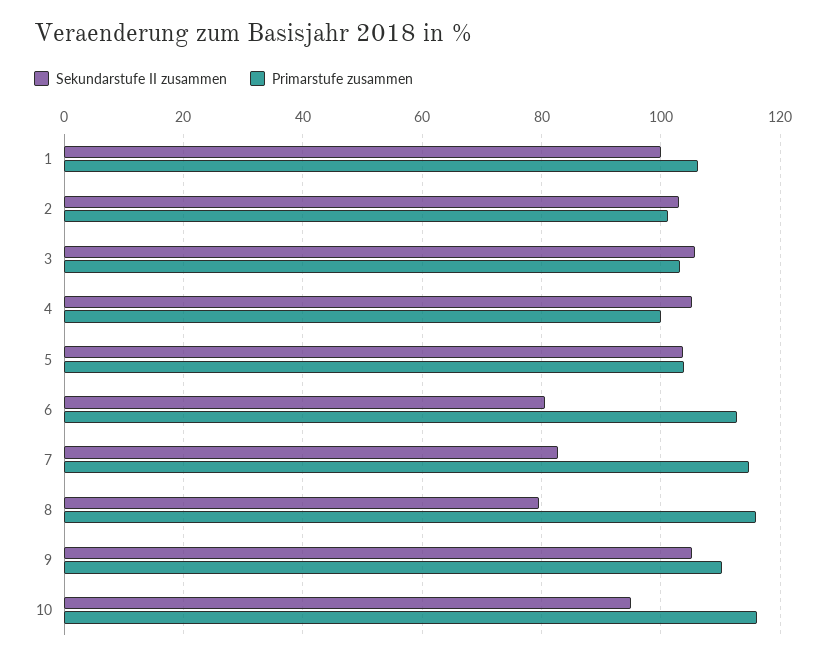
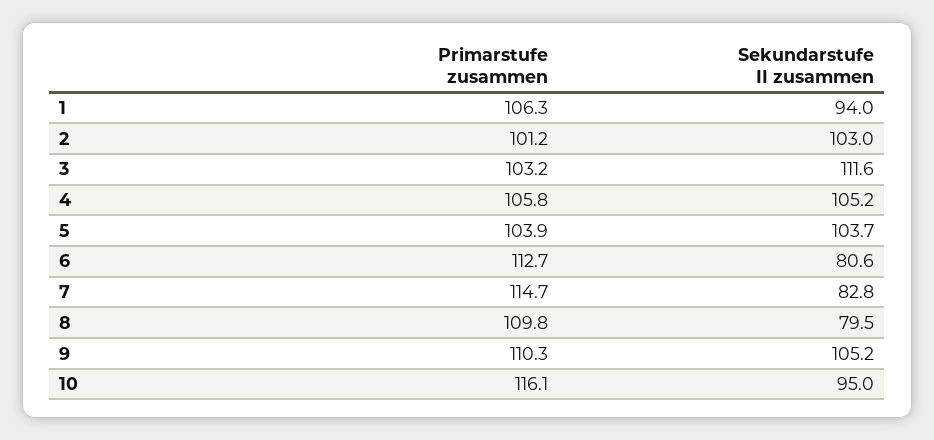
  {
    "Sekundarstufe II zusammen": {
-     "1": 100,
+     "1": 94,
      "2": 103,
-     "3": 106,
+     "3": 111.6,
      "4": 105.2,
      "5": 103.7,
      "6": 80.6,
      "7": 82.8,
      "8": 79.5,
      "9": 105.2,
      "10": 95
    },
    "Primarstufe zusammen": {
      "1": 106.3,
      "2": 101.2,
      "3": 103.2,
-     "4": 100,
+     "4": 105.8,
      "5": 103.9,
      "6": 112.7,
      "7": 114.7,
-     "8": 116,
+     "8": 109.8,
      "9": 110.3,
      "10": 116.1
    }
  }

